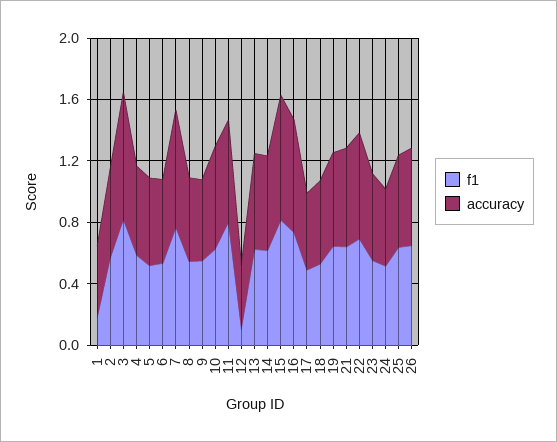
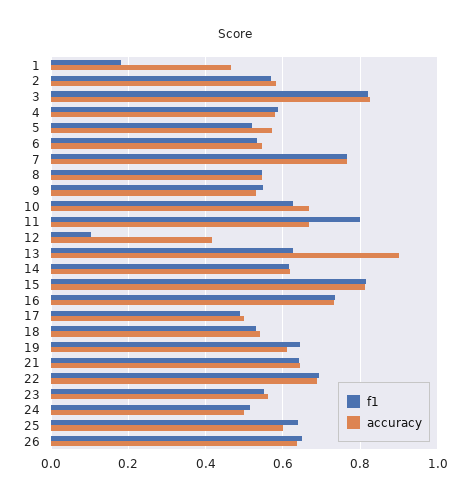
  {
    "f1": {
      "1": 0.18,
      "2": 0.56,
      "3": 0.82,
      "4": 0.58,
      "5": 0.52,
      "6": 0.54,
      "7": 0.76,
      "8": 0.54,
      "9": 0.54,
      "10": 0.62,
      "11": 0.8,
      "12": 0.1,
      "13": 0.62,
      "14": 0.62,
      "15": 0.82,
      "16": 0.74,
      "17": 0.48,
      "18": 0.52,
      "19": 0.64,
      "21": 0.64,
      "22": 0.7,
      "23": 0.56,
      "24": 0.52,
      "25": 0.64,
      "26": 0.64
    },
    "accuracy": {
      "1": 0.46,
      "2": 0.58,
      "3": 0.82,
      "4": 0.58,
      "5": 0.58,
      "6": 0.54,
      "7": 0.76,
      "8": 0.54,
      "9": 0.52,
      "10": 0.66,
      "11": 0.66,
      "12": 0.42,
-     "13": 0.6,
+     "13": 0.9,
      "14": 0.62,
      "15": 0.82,
      "16": 0.74,
      "17": 0.5,
      "18": 0.54,
      "19": 0.62,
      "21": 0.64,
      "22": 0.68,
      "23": 0.56,
      "24": 0.5,
      "25": 0.6,
      "26": 0.64
    }
  }

